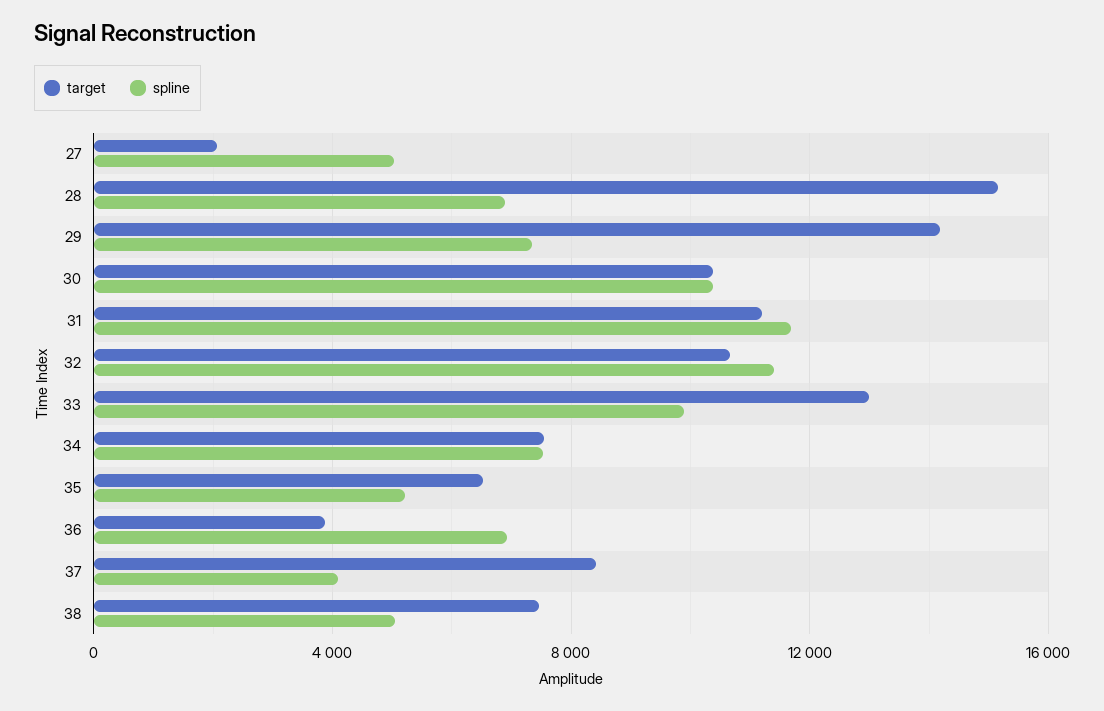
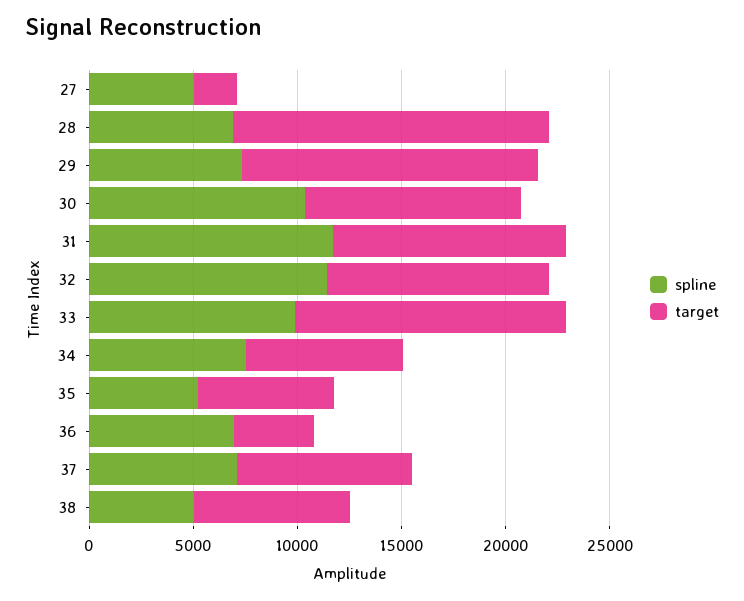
  {
    "target": {
      "27": 2000,
      "28": 15000,
      "29": 14000,
      "30": 10500,
      "31": 11000,
      "32": 10500,
      "33": 13000,
      "34": 7500,
      "35": 6500,
      "36": 4000,
      "37": 8500,
      "38": 7500
    },
    "spline": {
      "27": 5000,
      "28": 7000,
      "29": 7500,
      "30": 10500,
      "31": 11500,
      "32": 11500,
      "33": 10000,
      "34": 7500,
      "35": 5000,
      "36": 7000,
-     "37": 4000,
+     "37": 7000,
      "38": 5000
    }
  }

